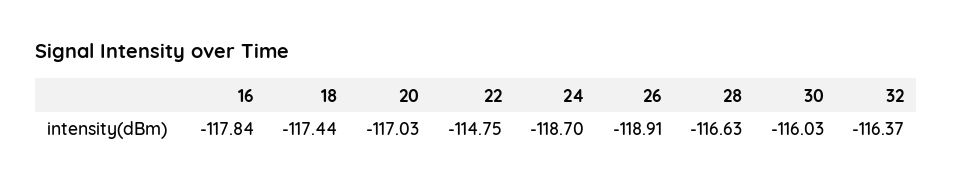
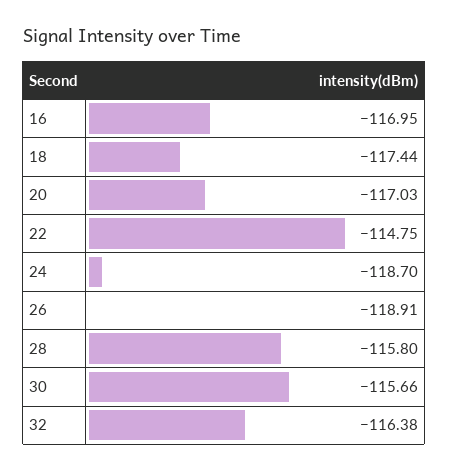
  {
-   "16": -117.84,
+   "16": -116.95,
    "18": -117.44,
    "20": -117.03,
    "22": -114.75,
    "24": -118.7,
    "26": -118.91,
-   "28": -116.63,
+   "28": -115.8,
-   "30": -116.03,
+   "30": -115.66,
-   "32": -116.37
+   "32": -116.38
  }

